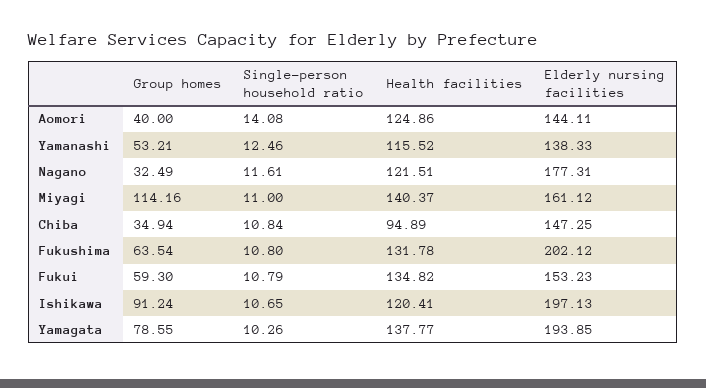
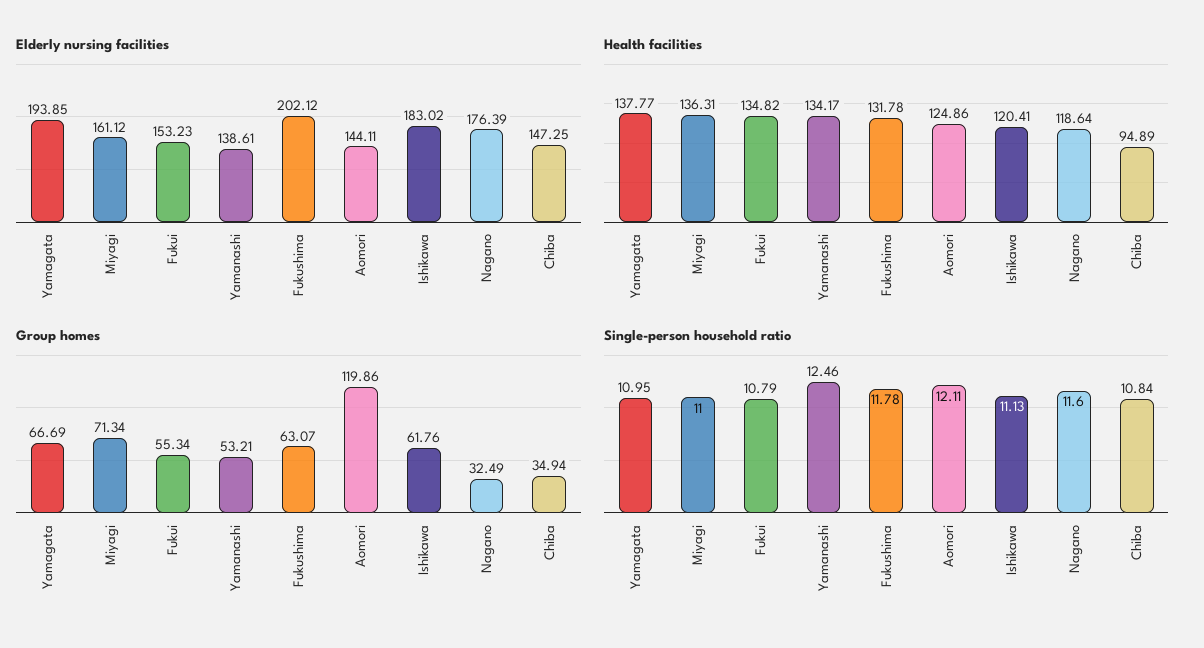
  {
    "Group homes": {
-     "Aomori": 40,
+     "Aomori": 119.86,
      "Yamanashi": 53.21,
      "Nagano": 32.49,
-     "Miyagi": 114.16,
+     "Miyagi": 71.34,
      "Chiba": 34.94,
-     "Fukushima": 63.54,
+     "Fukushima": 63.07,
-     "Fukui": 59.3,
+     "Fukui": 55.34,
-     "Ishikawa": 91.24,
+     "Ishikawa": 61.76,
-     "Yamagata": 78.55
+     "Yamagata": 66.69
    },
    "Single-person household ratio": {
-     "Aomori": 14.08,
+     "Aomori": 12.11,
      "Yamanashi": 12.46,
-     "Nagano": 11.61,
+     "Nagano": 11.6,
      "Miyagi": 11,
      "Chiba": 10.84,
-     "Fukushima": 10.8,
+     "Fukushima": 11.78,
      "Fukui": 10.79,
-     "Ishikawa": 10.65,
+     "Ishikawa": 11.13,
-     "Yamagata": 10.26
+     "Yamagata": 10.95
    },
    "Health facilities": {
      "Aomori": 124.86,
-     "Yamanashi": 115.52,
+     "Yamanashi": 134.17,
-     "Nagano": 121.51,
+     "Nagano": 118.64,
-     "Miyagi": 140.37,
+     "Miyagi": 136.31,
      "Chiba": 94.89,
      "Fukushima": 131.78,
      "Fukui": 134.82,
      "Ishikawa": 120.41,
      "Yamagata": 137.77
    },
    "Elderly nursing facilities": {
      "Aomori": 144.11,
-     "Yamanashi": 138.33,
+     "Yamanashi": 138.61,
-     "Nagano": 177.31,
+     "Nagano": 176.39,
      "Miyagi": 161.12,
      "Chiba": 147.25,
      "Fukushima": 202.12,
      "Fukui": 153.23,
-     "Ishikawa": 197.13,
+     "Ishikawa": 183.02,
      "Yamagata": 193.85
    }
  }

